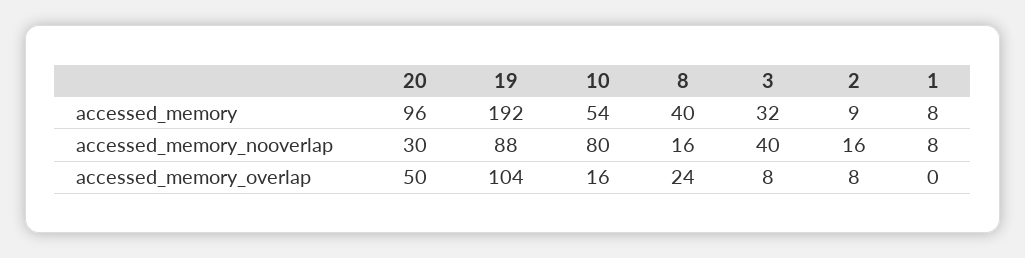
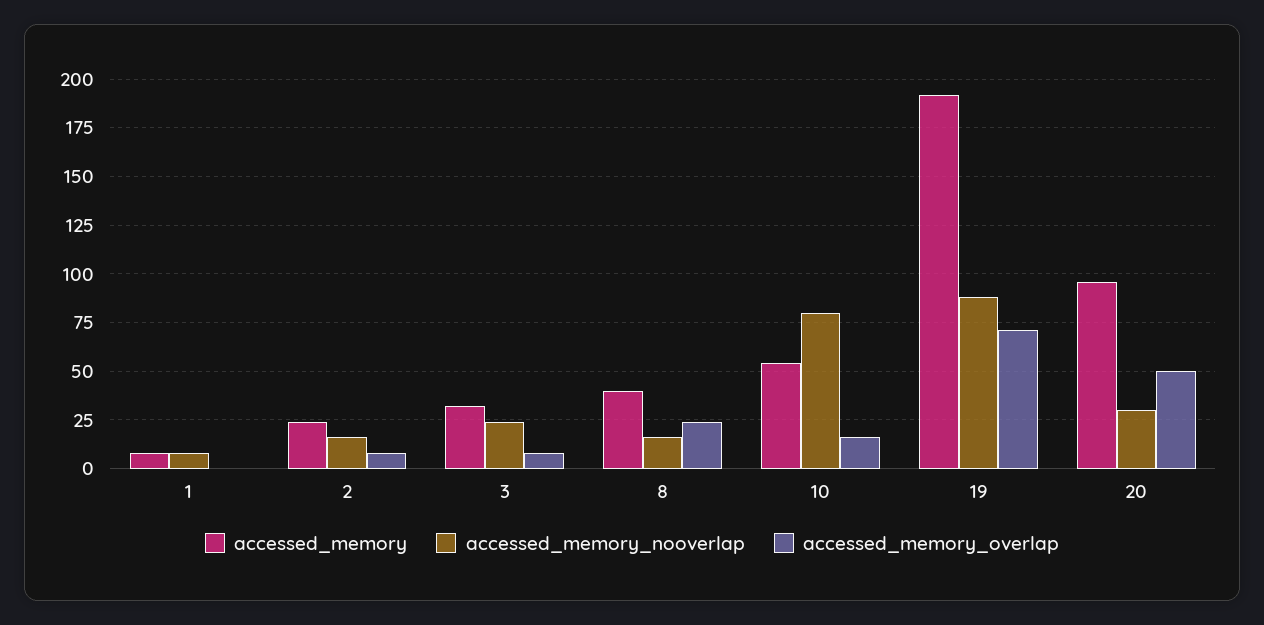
  {
    "accessed_memory": {
      "20": 96,
      "19": 192,
      "10": 54,
      "8": 40,
      "3": 32,
-     "2": 9,
+     "2": 25,
      "1": 8
    },
    "accessed_memory_nooverlap": {
      "20": 30,
      "19": 88,
      "10": 80,
      "8": 16,
-     "3": 40,
+     "3": 25,
      "2": 16,
      "1": 8
    },
    "accessed_memory_overlap": {
      "20": 50,
-     "19": 104,
+     "19": 70,
      "10": 16,
      "8": 24,
      "3": 8,
      "2": 8,
      "1": 0
    }
  }

